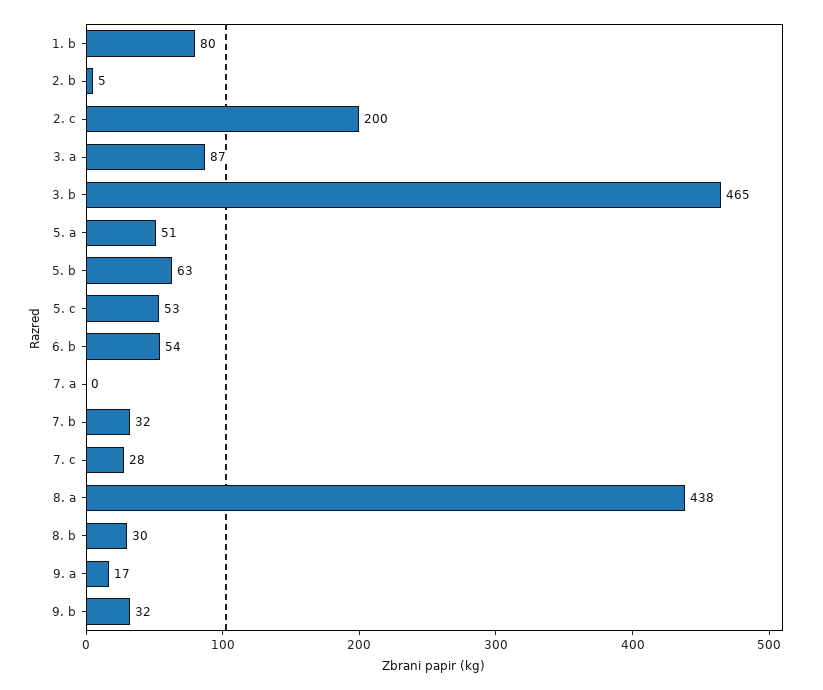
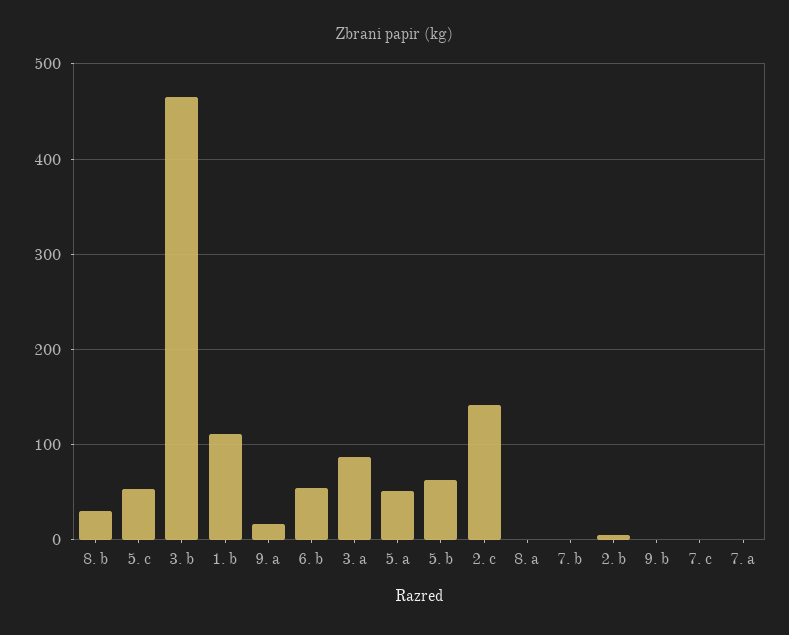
  {
-   "1. b": 80,
+   "1. b": 110,
    "2. b": 5,
-   "2. c": 200,
+   "2. c": 140,
    "3. a": 87,
    "3. b": 465,
    "5. a": 51,
    "5. b": 63,
    "5. c": 53,
    "6. b": 54,
    "7. a": 0,
-   "7. b": 32,
+   "7. b": 0,
-   "7. c": 28,
+   "7. c": 0,
-   "8. a": 438,
+   "8. a": 0,
    "8. b": 30,
    "9. a": 17,
-   "9. b": 32
+   "9. b": 0
  }

